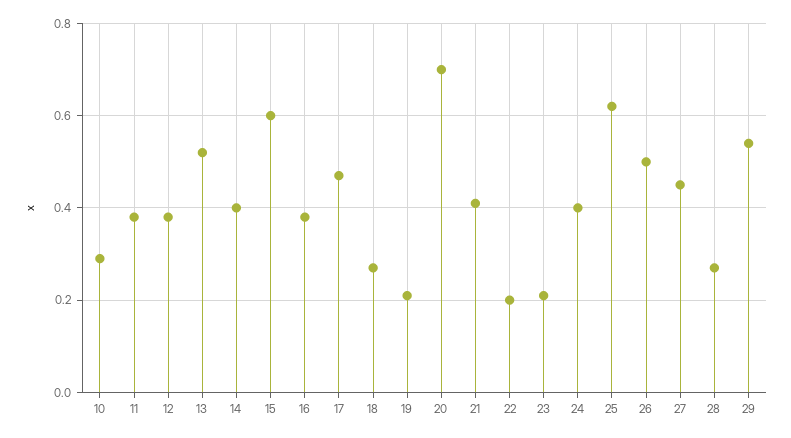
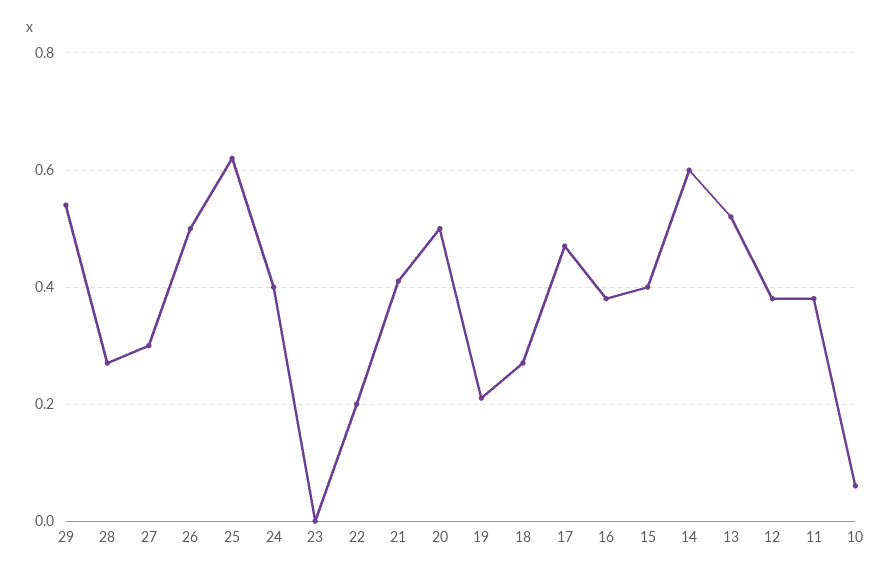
  {
-   "10": 0.3,
+   "10": 0.05,
    "11": 0.4,
    "12": 0.4,
    "13": 0.5,
-   "14": 0.4,
+   "14": 0.6,
-   "15": 0.6,
+   "15": 0.4,
    "16": 0.4,
    "17": 0.45,
    "18": 0.25,
    "19": 0.2,
-   "20": 0.7,
+   "20": 0.5,
    "21": 0.4,
    "22": 0.2,
-   "23": 0.2,
+   "23": 0,
    "24": 0.4,
    "25": 0.6,
    "26": 0.5,
-   "27": 0.45,
+   "27": 0.3,
    "28": 0.25,
    "29": 0.55
  }

